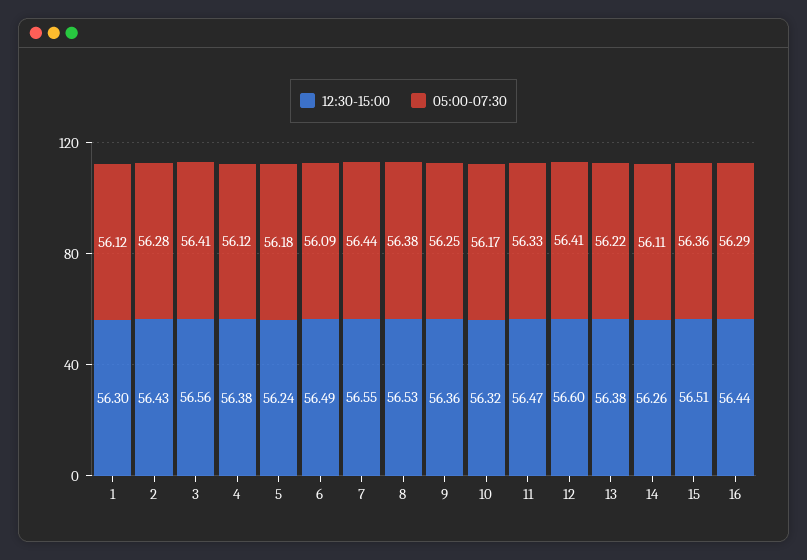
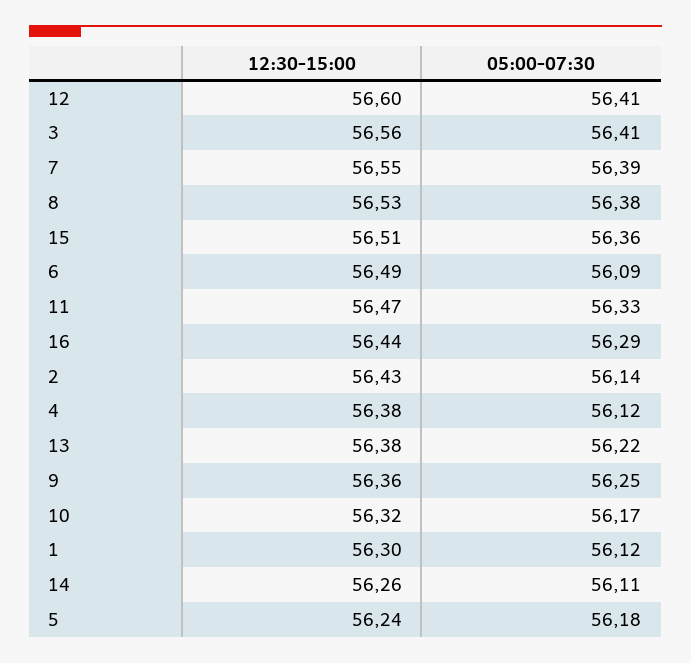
  {
    "12:30-15:00": {
      "1": 56.3,
      "2": 56.43,
      "3": 56.56,
      "4": 56.38,
      "5": 56.24,
      "6": 56.49,
      "7": 56.55,
      "8": 56.53,
      "9": 56.36,
      "10": 56.32,
      "11": 56.47,
      "12": 56.6,
      "13": 56.38,
      "14": 56.26,
      "15": 56.51,
      "16": 56.44
    },
    "05:00-07:30": {
      "1": 56.12,
-     "2": 56.28,
+     "2": 56.14,
      "3": 56.41,
      "4": 56.12,
      "5": 56.18,
      "6": 56.09,
-     "7": 56.44,
+     "7": 56.39,
      "8": 56.38,
      "9": 56.25,
      "10": 56.17,
      "11": 56.33,
      "12": 56.41,
      "13": 56.22,
      "14": 56.11,
      "15": 56.36,
      "16": 56.29
    }
  }

